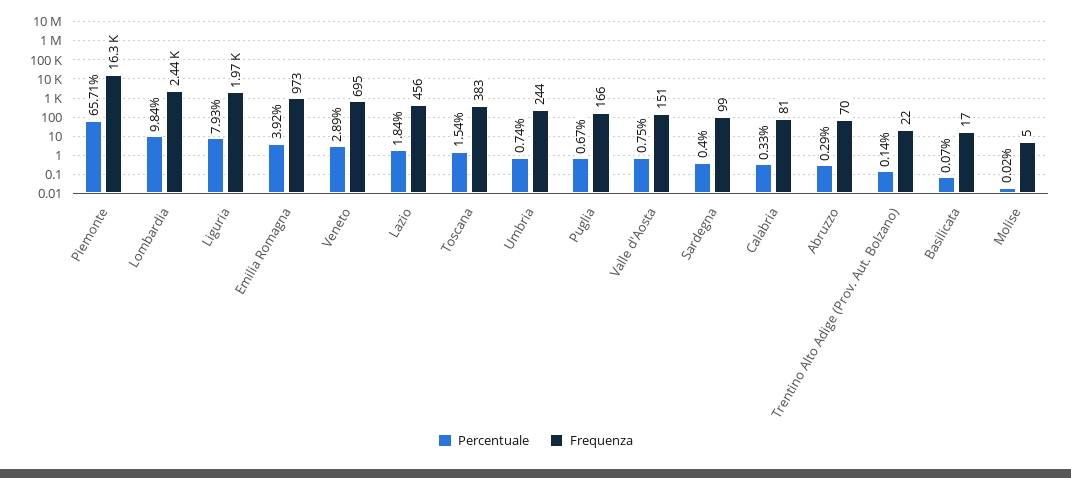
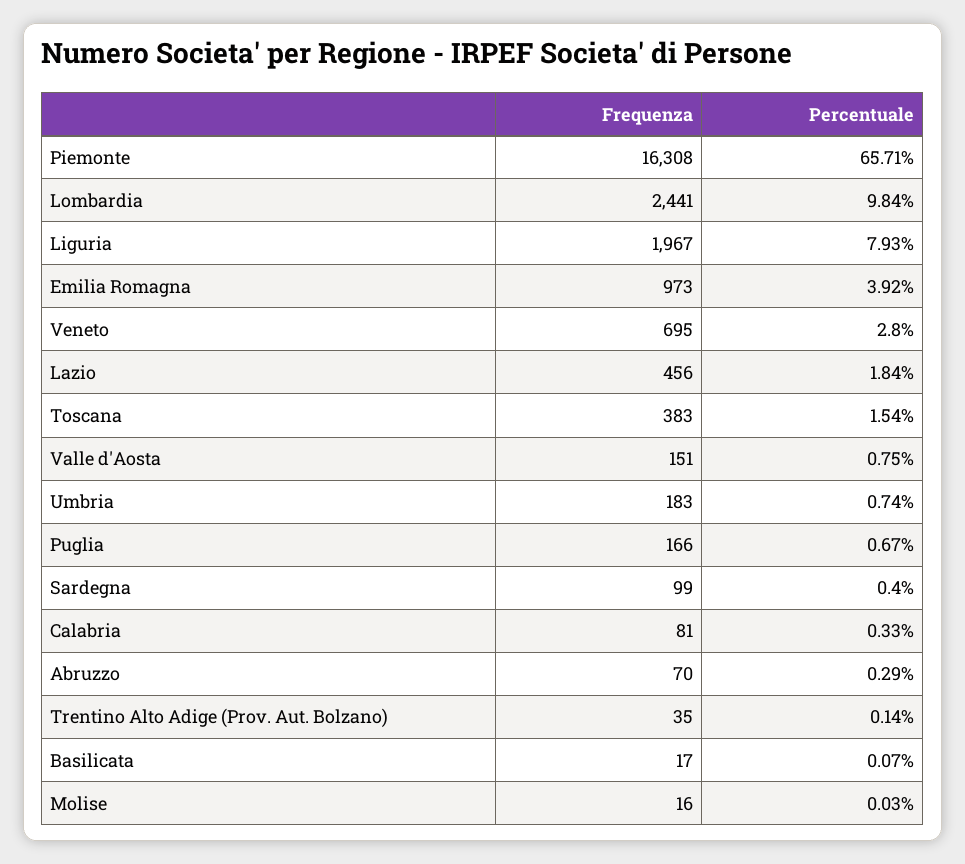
  {
    "Percentuale": {
      "Piemonte": 65.71,
      "Lombardia": 9.84,
      "Liguria": 7.93,
      "Emilia Romagna": 3.92,
-     "Veneto": 2.89,
+     "Veneto": 2.8,
      "Lazio": 1.84,
      "Toscana": 1.54,
      "Umbria": 0.74,
      "Puglia": 0.67,
      "Valle d'Aosta": 0.75,
      "Sardegna": 0.4,
      "Calabria": 0.33,
      "Abruzzo": 0.29,
      "Trentino Alto Adige (Prov. Aut. Bolzano)": 0.14,
      "Basilicata": 0.07,
-     "Molise": 0.02
+     "Molise": 0.03
    },
    "Frequenza": {
      "Piemonte": 16308,
      "Lombardia": 2441,
      "Liguria": 1967,
      "Emilia Romagna": 973,
      "Veneto": 695,
      "Lazio": 456,
      "Toscana": 383,
-     "Umbria": 244,
+     "Umbria": 183,
      "Puglia": 166,
      "Valle d'Aosta": 151,
      "Sardegna": 99,
      "Calabria": 81,
      "Abruzzo": 70,
-     "Trentino Alto Adige (Prov. Aut. Bolzano)": 22,
+     "Trentino Alto Adige (Prov. Aut. Bolzano)": 35,
      "Basilicata": 17,
-     "Molise": 5
+     "Molise": 16
    }
  }

